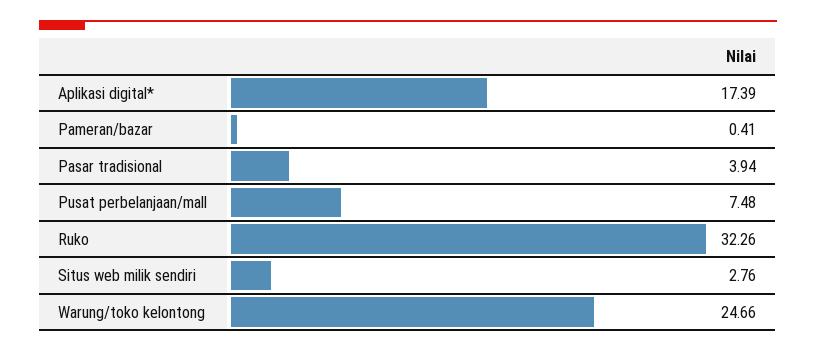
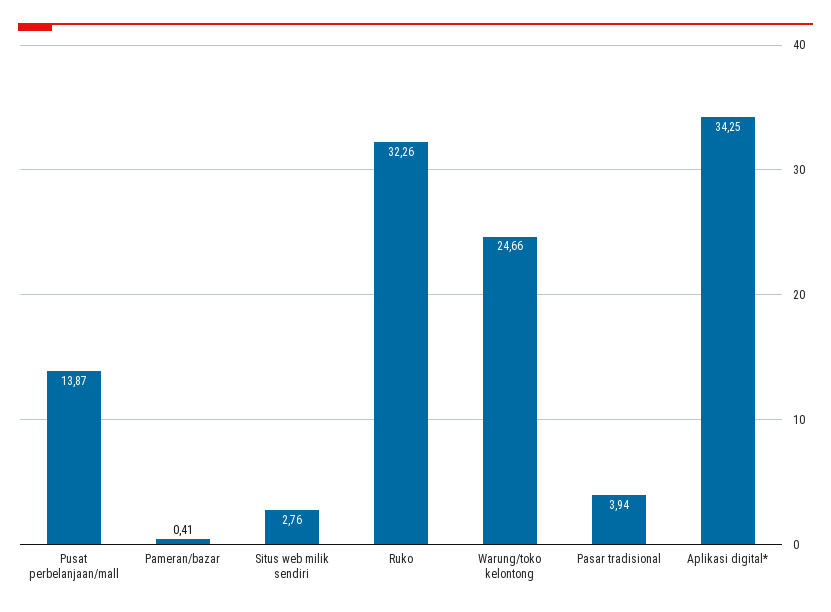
  {
-   "Aplikasi digital*": 17.39,
+   "Aplikasi digital*": 34.25,
    "Pameran/bazar": 0.41,
    "Pasar tradisional": 3.94,
-   "Pusat perbelanjaan/mall": 7.48,
+   "Pusat perbelanjaan/mall": 13.87,
    "Ruko": 32.26,
    "Situs web milik sendiri": 2.76,
    "Warung/toko kelontong": 24.66
  }

